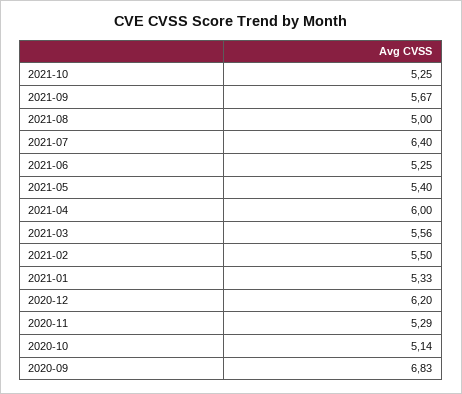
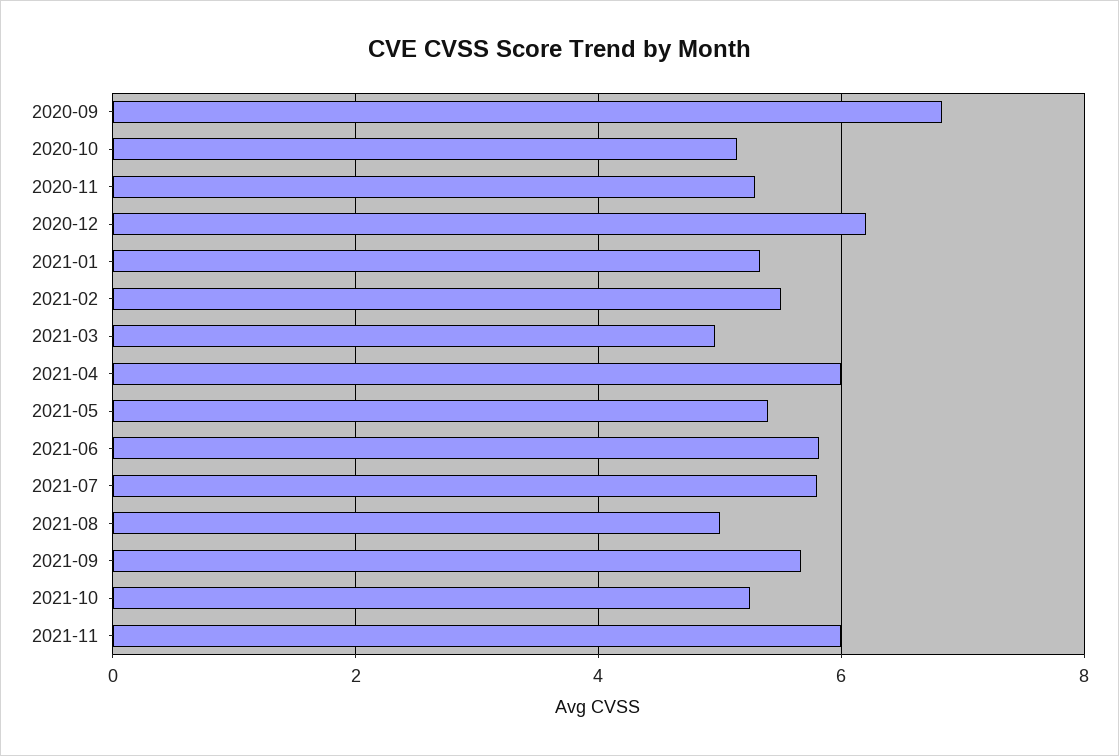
  {
    "2021-10": 5.25,
    "2021-09": 5.67,
    "2021-08": 5,
-   "2021-07": 6.4,
+   "2021-07": 5.8,
-   "2021-06": 5.25,
+   "2021-06": 5.8,
    "2021-05": 5.4,
    "2021-04": 6,
-   "2021-03": 5.56,
+   "2021-03": 5,
    "2021-02": 5.5,
    "2021-01": 5.33,
    "2020-12": 6.2,
    "2020-11": 5.29,
    "2020-10": 5.14,
-   "2020-09": 6.83
+   "2020-09": 6.83,
+   "2021-11": 6
  }

